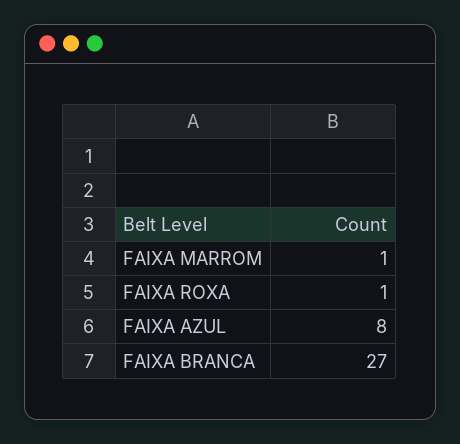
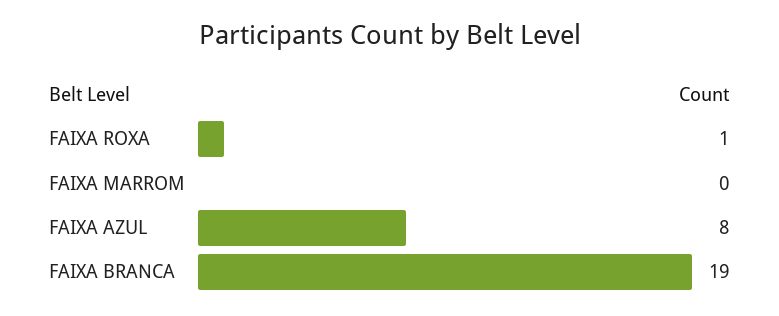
  {
-   "FAIXA MARROM": 1,
+   "FAIXA MARROM": 0,
    "FAIXA ROXA": 1,
    "FAIXA AZUL": 8,
-   "FAIXA BRANCA": 27
+   "FAIXA BRANCA": 19
  }

